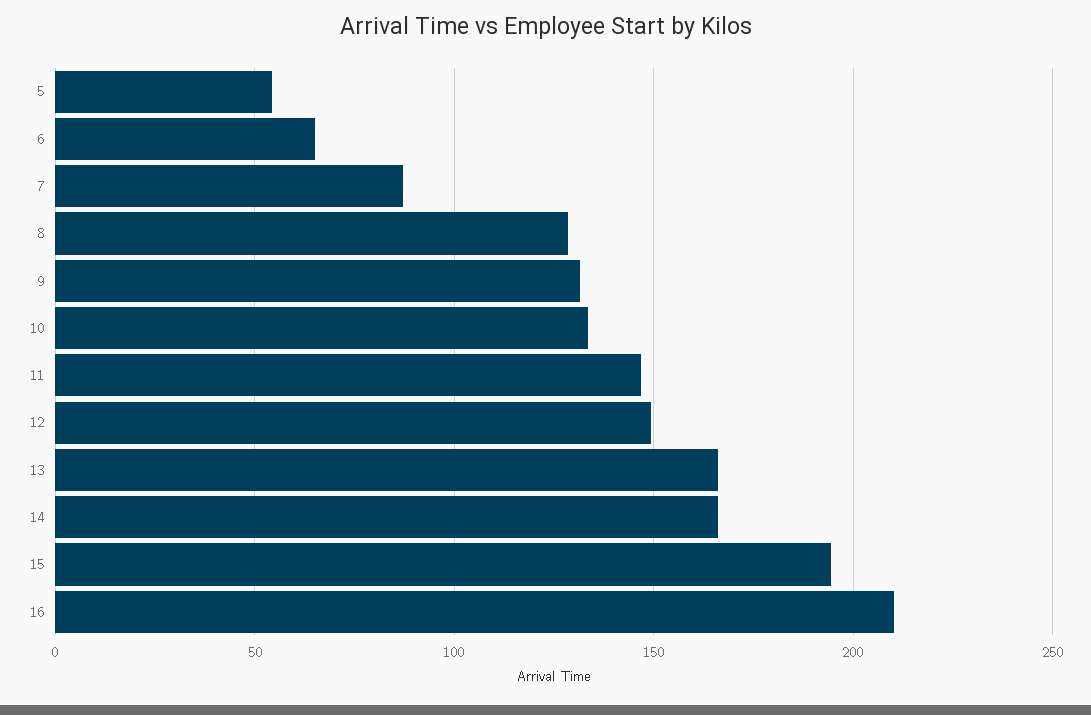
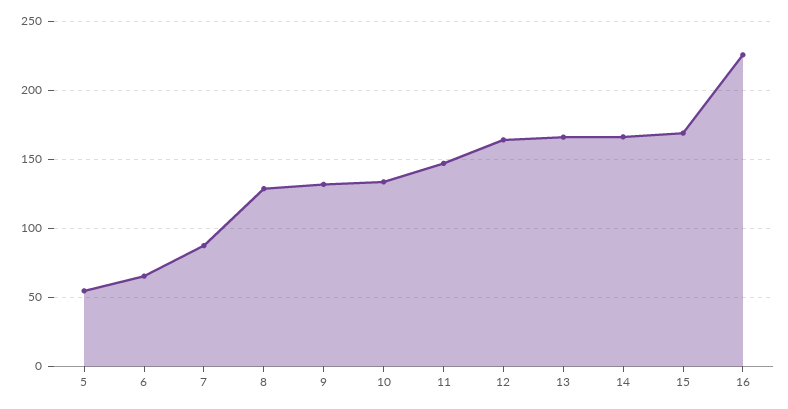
  {
    "5": 55,
    "6": 65,
    "7": 85,
    "8": 130,
    "9": 130,
    "10": 135,
    "11": 145,
-   "12": 150,
+   "12": 165,
    "13": 165,
    "14": 165,
-   "15": 195,
+   "15": 170,
-   "16": 210
+   "16": 225
  }

